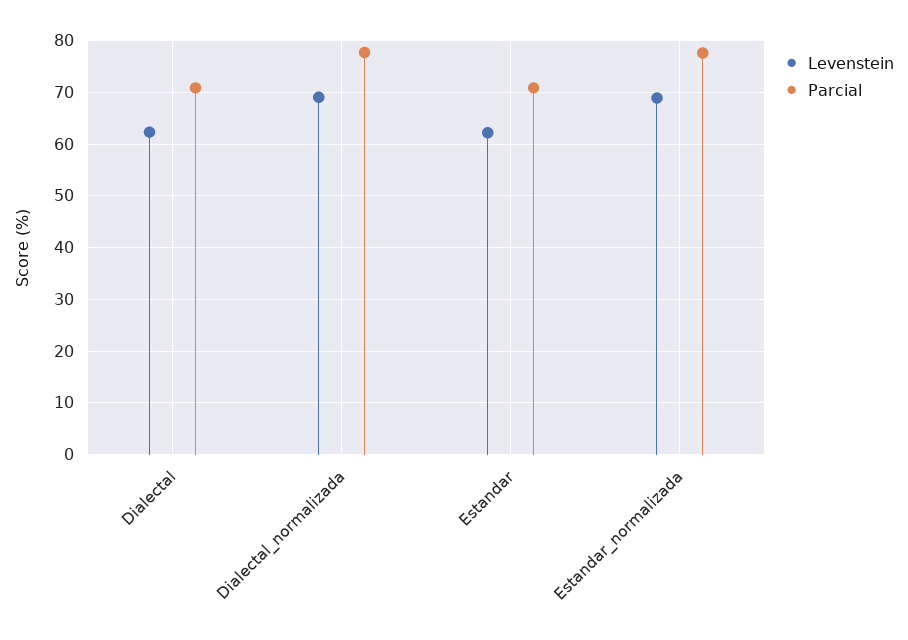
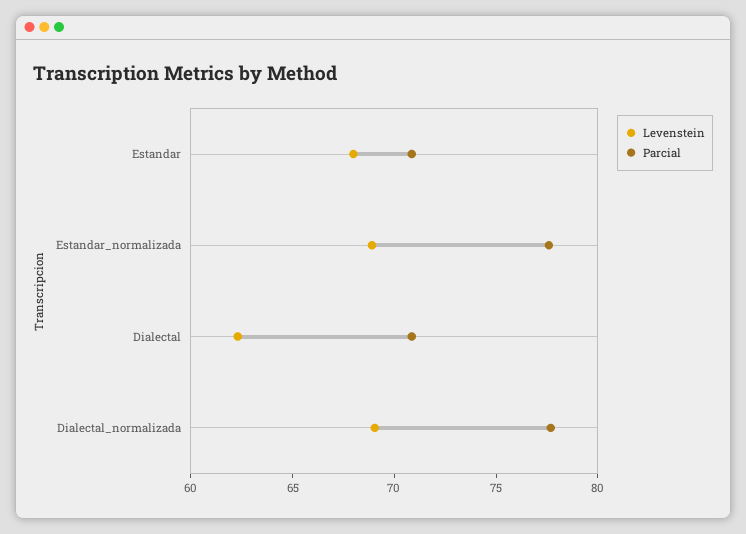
  {
    "Levenstein": {
      "Dialectal": 62,
      "Dialectal_normalizada": 69,
-     "Estandar": 62,
+     "Estandar": 68,
      "Estandar_normalizada": 69
    },
    "Parcial": {
      "Dialectal": 71,
      "Dialectal_normalizada": 78,
      "Estandar": 71,
      "Estandar_normalizada": 78
    }
  }

